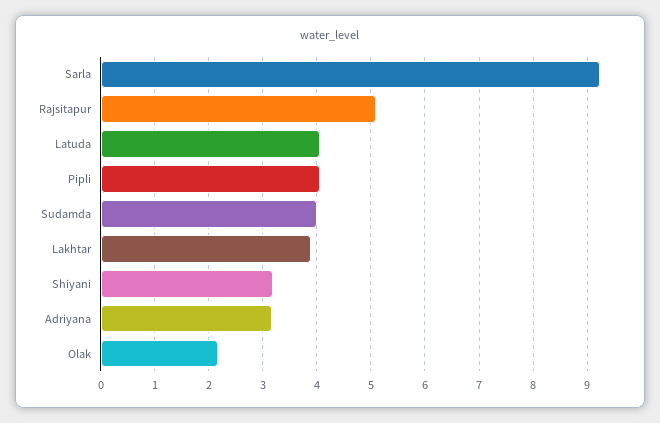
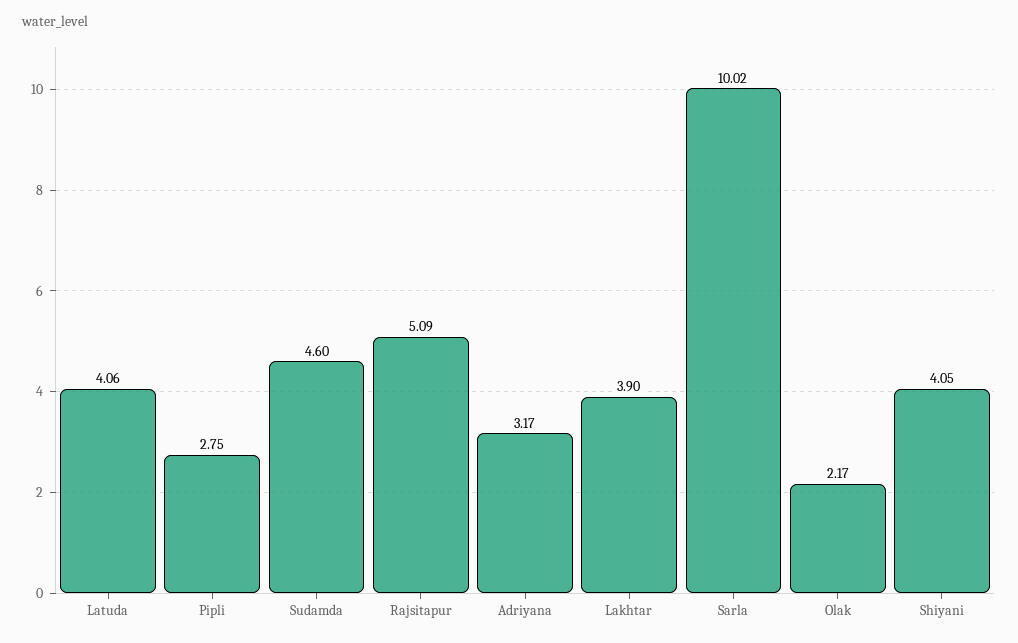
  {
-   "Sarla": 9.2,
+   "Sarla": 10.02,
    "Rajsitapur": 5.09,
    "Latuda": 4.06,
-   "Pipli": 4,
+   "Pipli": 2.75,
-   "Sudamda": 4,
+   "Sudamda": 4.6,
    "Lakhtar": 3.9,
-   "Shiyani": 3.2,
+   "Shiyani": 4.05,
    "Adriyana": 3.17,
    "Olak": 2.17
  }

